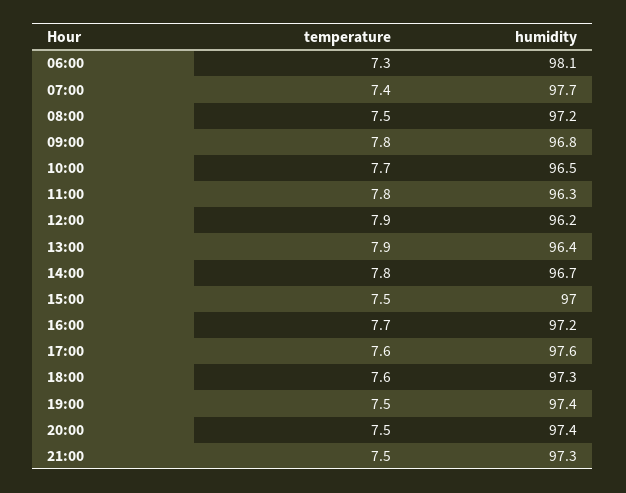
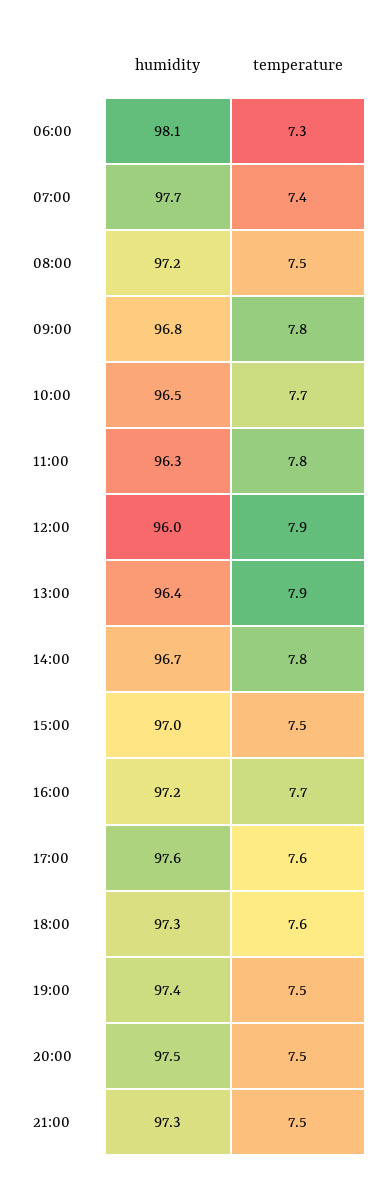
  {
    "temperature": {
      "06:00": 7.3,
      "07:00": 7.4,
      "08:00": 7.5,
      "09:00": 7.8,
      "10:00": 7.7,
      "11:00": 7.8,
      "12:00": 7.9,
      "13:00": 7.9,
      "14:00": 7.8,
      "15:00": 7.5,
      "16:00": 7.7,
      "17:00": 7.6,
      "18:00": 7.6,
      "19:00": 7.5,
      "20:00": 7.5,
      "21:00": 7.5
    },
    "humidity": {
      "06:00": 98.1,
      "07:00": 97.7,
      "08:00": 97.2,
      "09:00": 96.8,
      "10:00": 96.5,
      "11:00": 96.3,
-     "12:00": 96.2,
+     "12:00": 96,
      "13:00": 96.4,
      "14:00": 96.7,
      "15:00": 97,
      "16:00": 97.2,
      "17:00": 97.6,
      "18:00": 97.3,
      "19:00": 97.4,
-     "20:00": 97.4,
+     "20:00": 97.5,
      "21:00": 97.3
    }
  }

